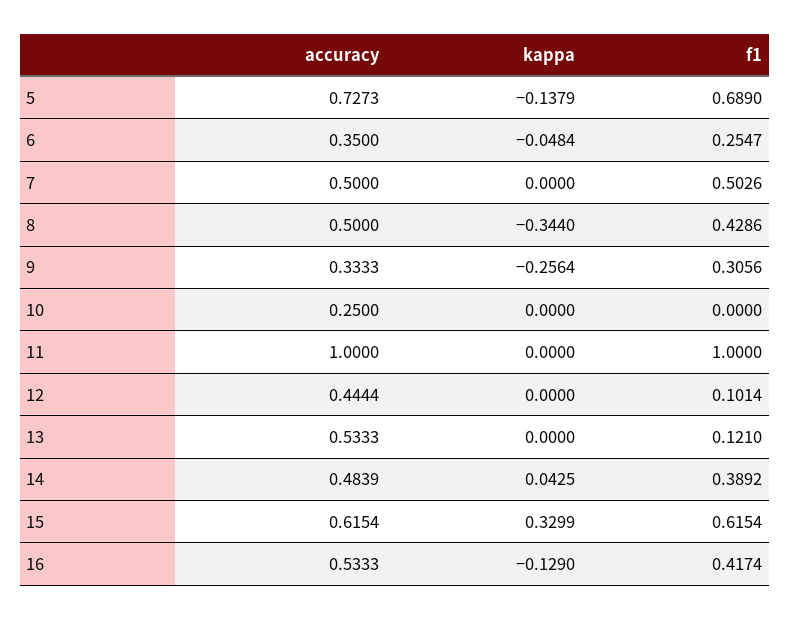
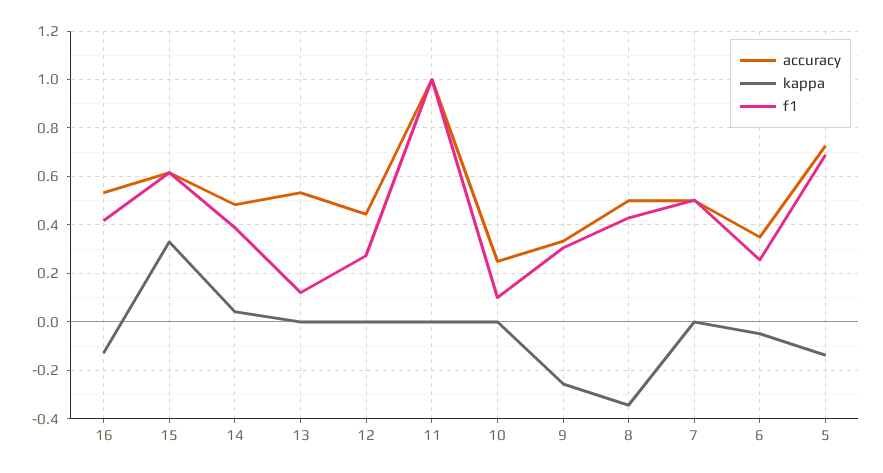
  {
    "accuracy": {
      "5": 0.7273,
      "6": 0.35,
      "7": 0.5,
      "8": 0.5,
      "9": 0.3333,
      "10": 0.25,
      "11": 1,
      "12": 0.4444,
      "13": 0.5333,
      "14": 0.4839,
      "15": 0.6154,
      "16": 0.5333
    },
    "kappa": {
      "5": -0.1379,
      "6": -0.0484,
      "7": 0,
      "8": -0.344,
      "9": -0.2564,
      "10": 0,
      "11": 0,
      "12": 0,
      "13": 0,
      "14": 0.0425,
      "15": 0.3299,
      "16": -0.129
    },
    "f1": {
      "5": 0.689,
      "6": 0.2547,
      "7": 0.5026,
      "8": 0.4286,
      "9": 0.3056,
-     "10": 0,
+     "10": 0.1,
      "11": 1,
-     "12": 0.1014,
+     "12": 0.275,
      "13": 0.121,
      "14": 0.3892,
      "15": 0.6154,
      "16": 0.4174
    }
  }

